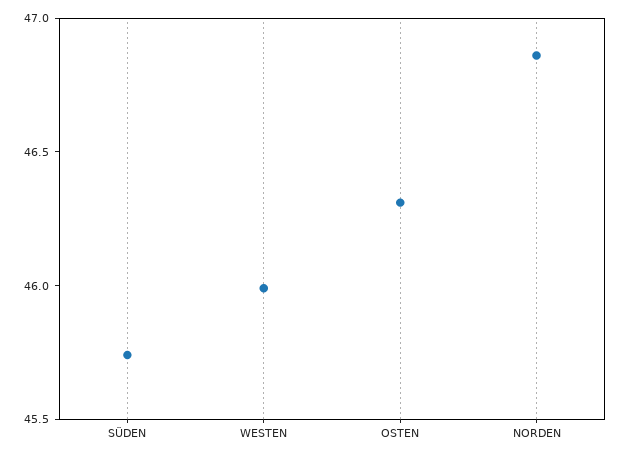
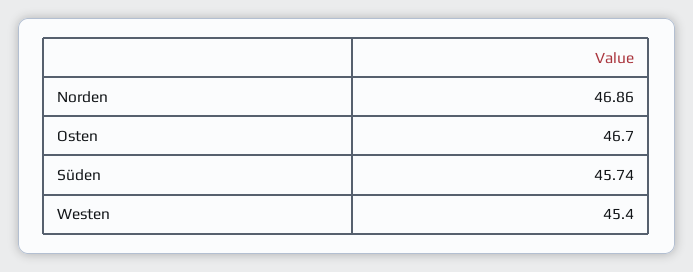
  {
    "SÜDEN": 45.74,
-   "WESTEN": 46,
+   "WESTEN": 45.4,
-   "OSTEN": 46.3,
+   "OSTEN": 46.7,
    "NORDEN": 46.86
  }

